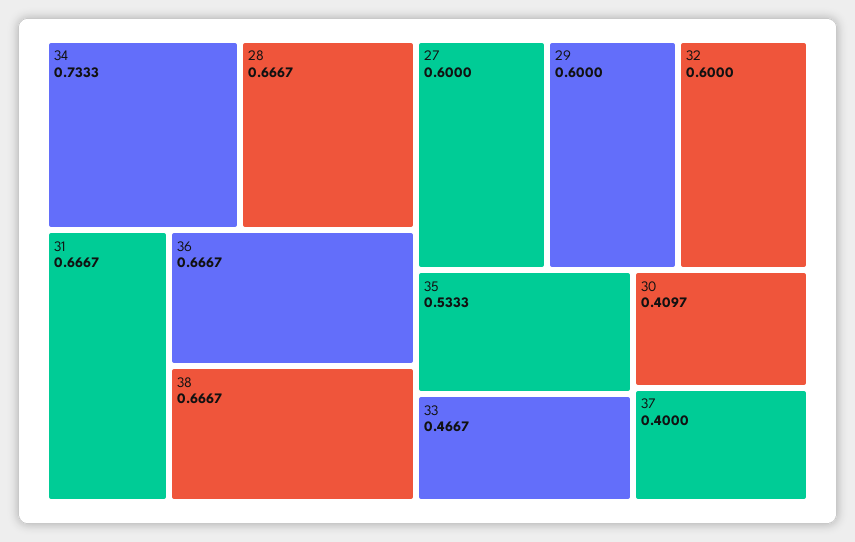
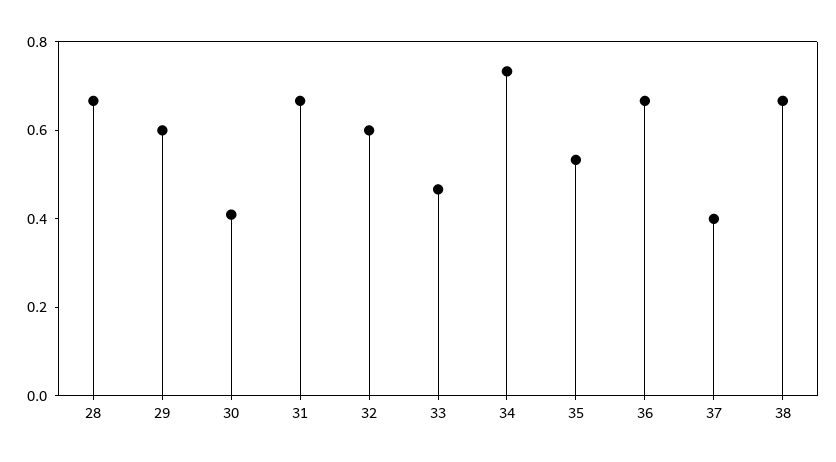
  {
    "34": 0.7333,
    "28": 0.6667,
    "31": 0.6667,
    "36": 0.6667,
    "38": 0.6667,
-   "27": 0.6,
    "29": 0.6,
    "32": 0.6,
    "35": 0.5333,
    "33": 0.4667,
    "30": 0.4097,
    "37": 0.4
  }

